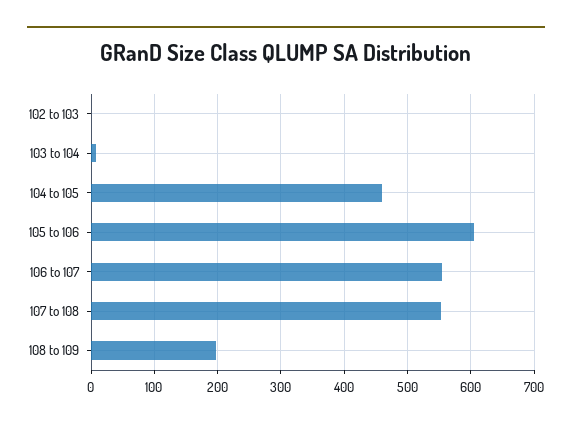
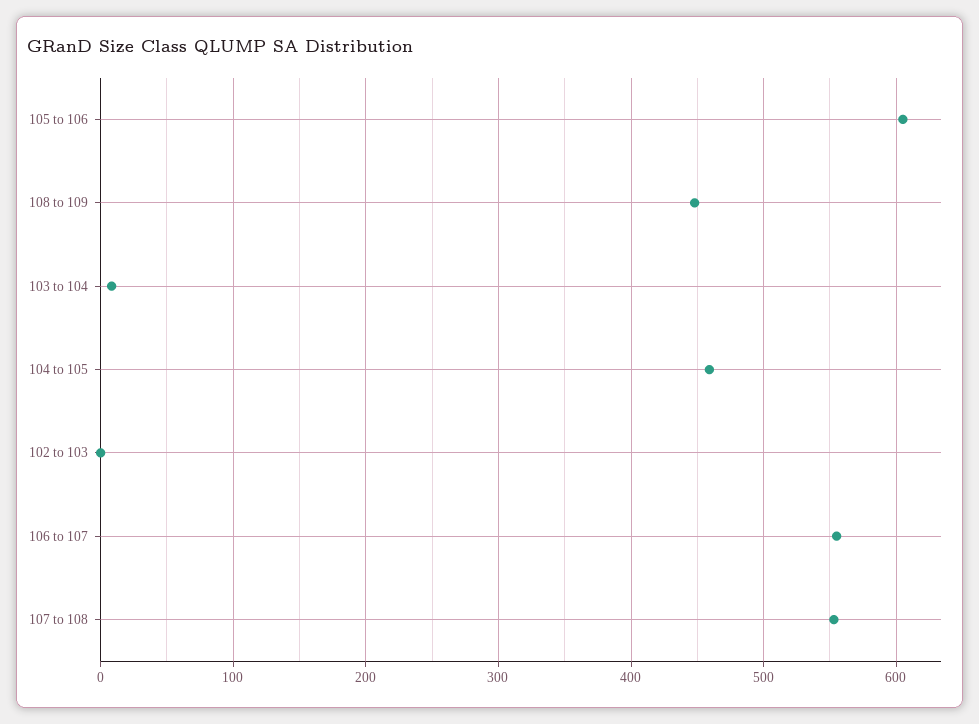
  {
    "102 to 103": 0,
    "103 to 104": 10,
    "104 to 105": 460,
    "105 to 106": 610,
    "106 to 107": 560,
    "107 to 108": 550,
-   "108 to 109": 200
+   "108 to 109": 450
  }

